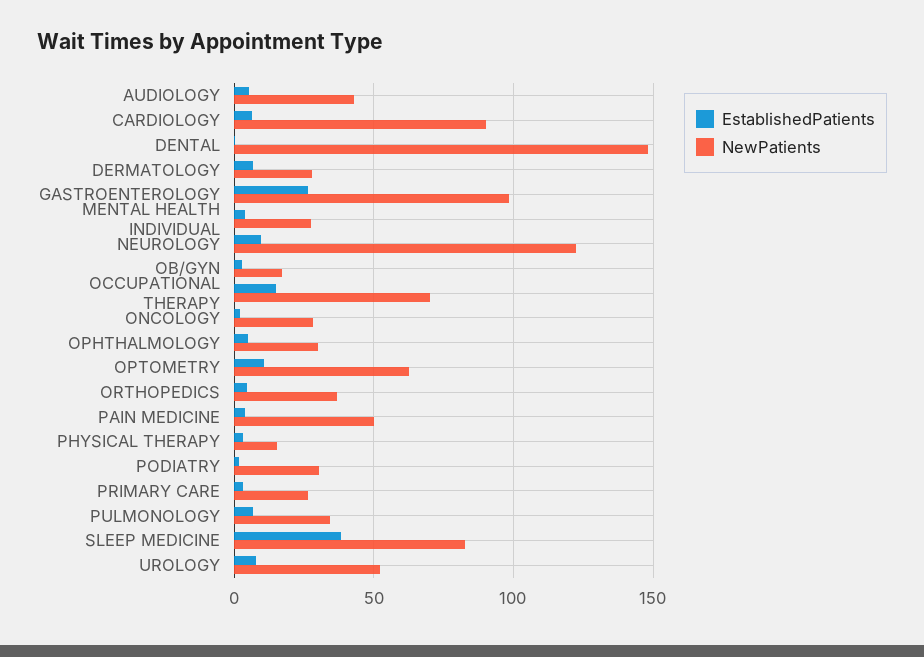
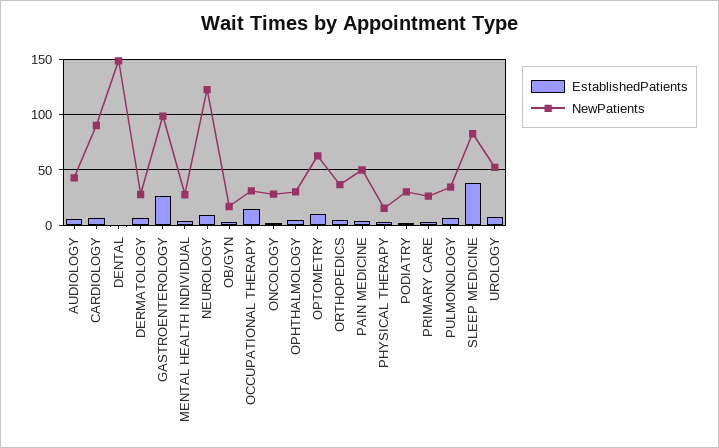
  {
    "EstablishedPatients": {
      "AUDIOLOGY": 5,
      "CARDIOLOGY": 5,
      "DENTAL": 0,
      "DERMATOLOGY": 5,
      "GASTROENTEROLOGY": 25,
      "MENTAL HEALTH INDIVIDUAL": 5,
      "NEUROLOGY": 10,
      "OB/GYN": 5,
      "OCCUPATIONAL THERAPY": 15,
      "ONCOLOGY": 0,
      "OPHTHALMOLOGY": 5,
      "OPTOMETRY": 10,
      "ORTHOPEDICS": 5,
      "PAIN MEDICINE": 5,
      "PHYSICAL THERAPY": 5,
      "PODIATRY": 0,
      "PRIMARY CARE": 5,
      "PULMONOLOGY": 5,
      "SLEEP MEDICINE": 40,
      "UROLOGY": 10
    },
    "NewPatients": {
      "AUDIOLOGY": 45,
      "CARDIOLOGY": 90,
      "DENTAL": 150,
      "DERMATOLOGY": 30,
      "GASTROENTEROLOGY": 100,
      "MENTAL HEALTH INDIVIDUAL": 30,
      "NEUROLOGY": 120,
      "OB/GYN": 15,
-     "OCCUPATIONAL THERAPY": 70,
+     "OCCUPATIONAL THERAPY": 30,
      "ONCOLOGY": 30,
      "OPHTHALMOLOGY": 30,
      "OPTOMETRY": 65,
      "ORTHOPEDICS": 35,
      "PAIN MEDICINE": 50,
      "PHYSICAL THERAPY": 15,
      "PODIATRY": 30,
      "PRIMARY CARE": 25,
      "PULMONOLOGY": 35,
      "SLEEP MEDICINE": 85,
      "UROLOGY": 50
    }
  }

